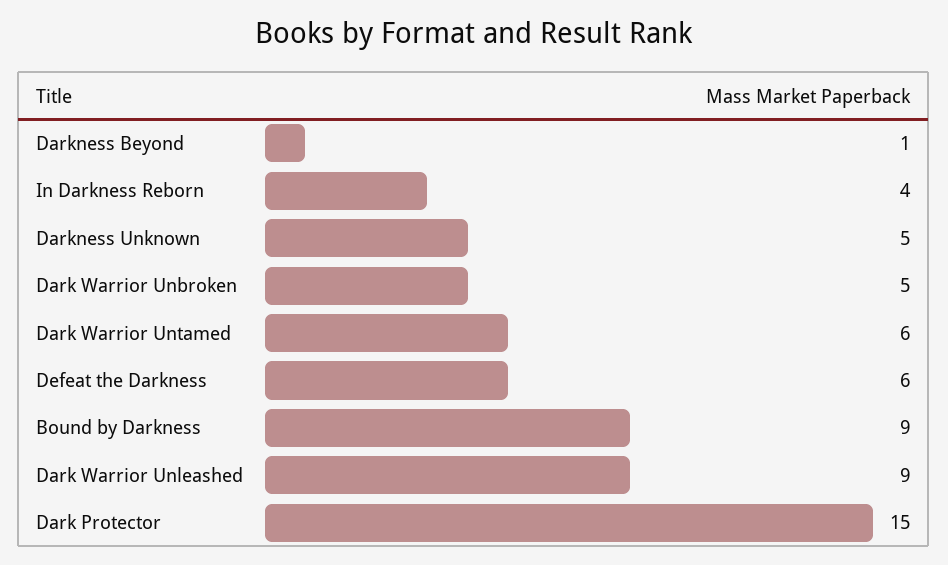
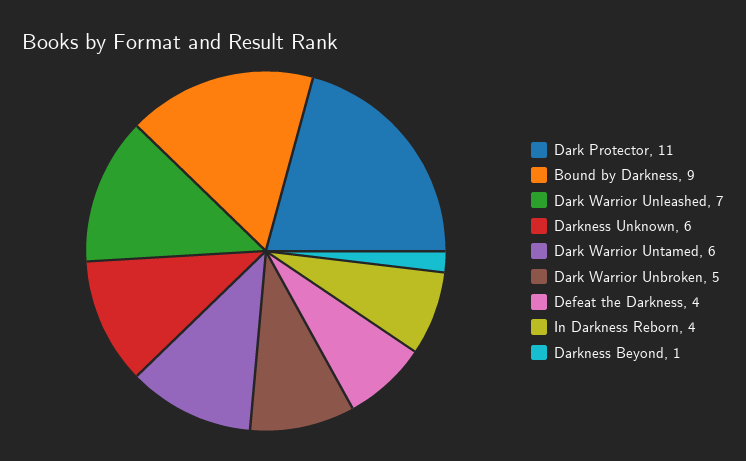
  {
    "Darkness Beyond": 1,
    "In Darkness Reborn": 4,
-   "Darkness Unknown": 5,
+   "Darkness Unknown": 6,
    "Dark Warrior Unbroken": 5,
    "Dark Warrior Untamed": 6,
-   "Defeat the Darkness": 6,
+   "Defeat the Darkness": 4,
    "Bound by Darkness": 9,
-   "Dark Warrior Unleashed": 9,
+   "Dark Warrior Unleashed": 7,
-   "Dark Protector": 15
+   "Dark Protector": 11
  }

